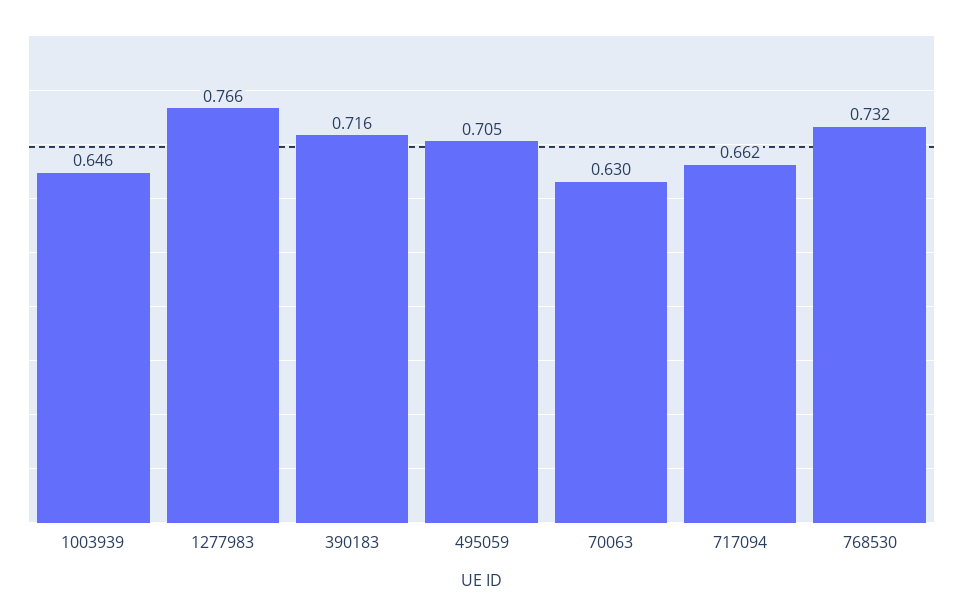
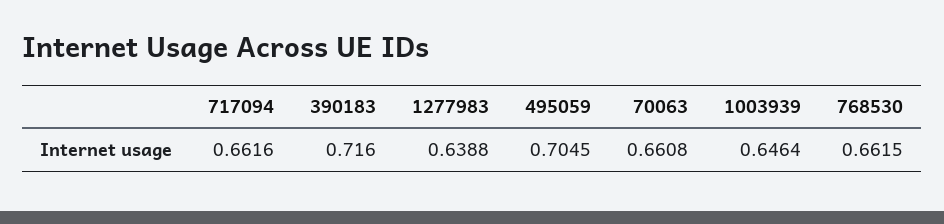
  {
    "1003939": 0.6464,
-   "1277983": 0.766,
+   "1277983": 0.6388,
    "390183": 0.716,
    "495059": 0.7045,
-   "70063": 0.63,
+   "70063": 0.6608,
    "717094": 0.6616,
-   "768530": 0.732
+   "768530": 0.6615
  }

